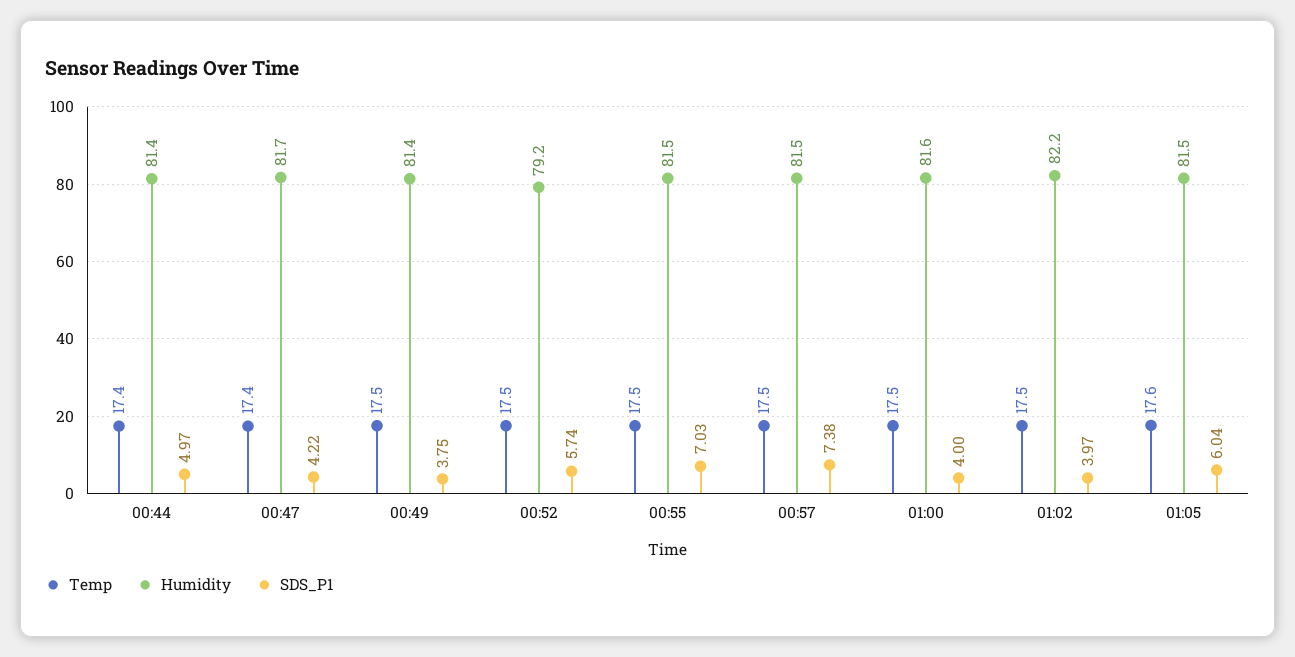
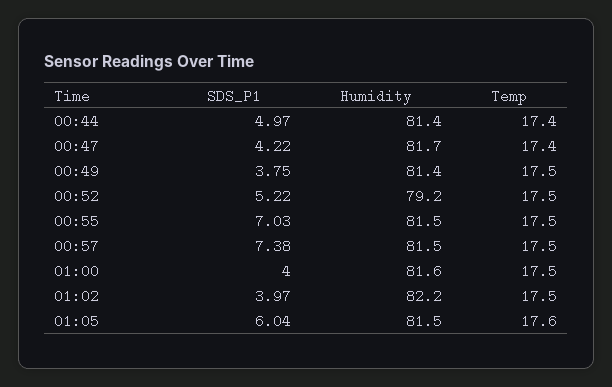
  {
    "Temp": {
      "00:44": 17.4,
      "00:47": 17.4,
      "00:49": 17.5,
      "00:52": 17.5,
      "00:55": 17.5,
      "00:57": 17.5,
      "01:00": 17.5,
      "01:02": 17.5,
      "01:05": 17.6
    },
    "Humidity": {
      "00:44": 81.4,
      "00:47": 81.7,
      "00:49": 81.4,
      "00:52": 79.2,
      "00:55": 81.5,
      "00:57": 81.5,
      "01:00": 81.6,
      "01:02": 82.2,
      "01:05": 81.5
    },
    "SDS_P1": {
      "00:44": 4.97,
      "00:47": 4.22,
      "00:49": 3.75,
-     "00:52": 5.74,
+     "00:52": 5.22,
      "00:55": 7.03,
      "00:57": 7.38,
      "01:00": 4,
      "01:02": 3.97,
      "01:05": 6.04
    }
  }

